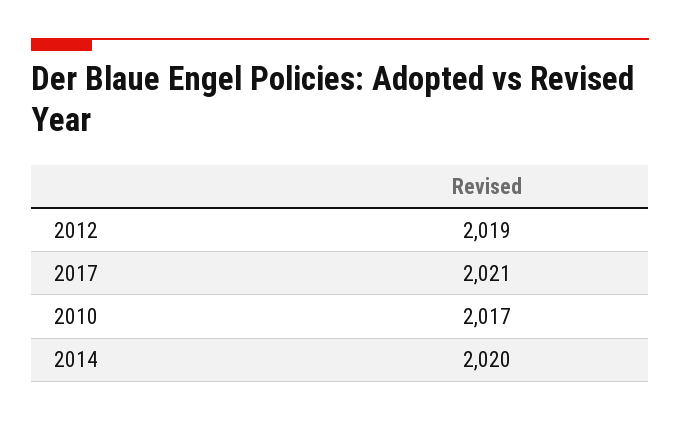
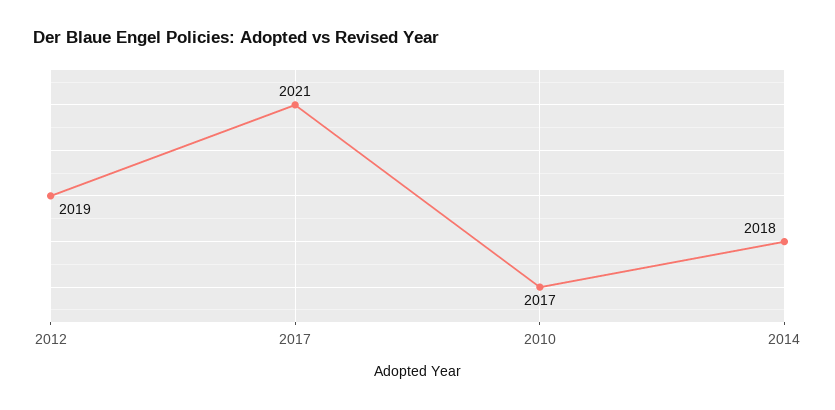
  {
    "2012": 2019,
    "2017": 2021,
    "2010": 2017,
-   "2014": 2020
+   "2014": 2018
  }

